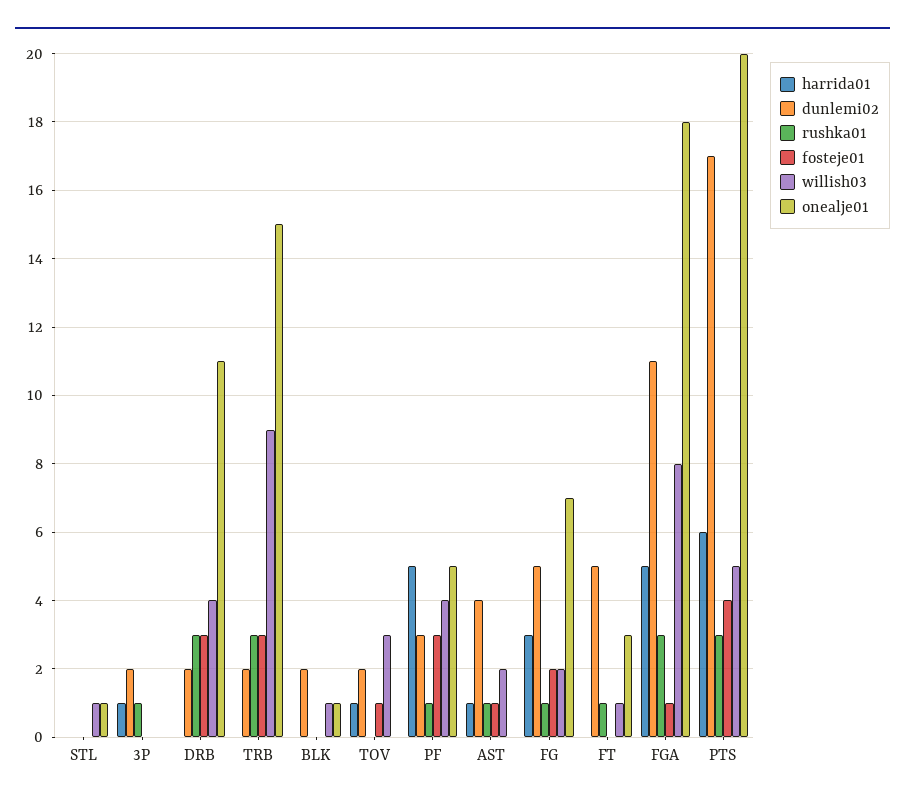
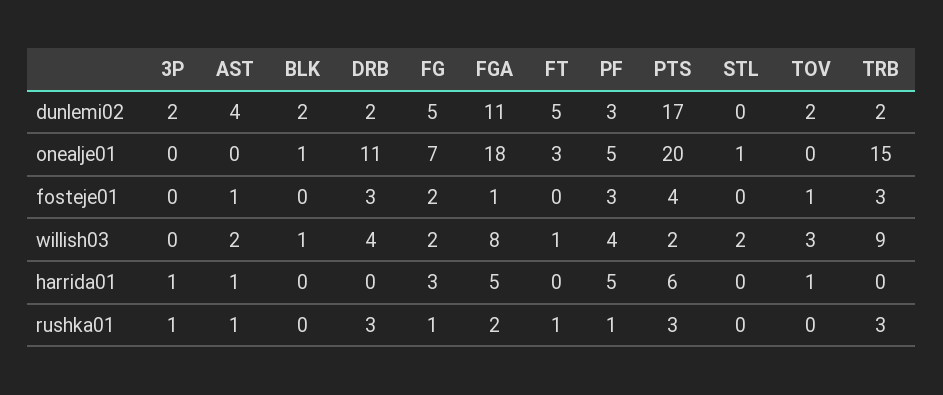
  {
    "harrida01": {
      "STL": 0,
      "3P": 1,
      "DRB": 0,
      "TRB": 0,
      "BLK": 0,
      "TOV": 1,
      "PF": 5,
      "AST": 1,
      "FG": 3,
      "FT": 0,
      "FGA": 5,
      "PTS": 6
    },
    "dunlemi02": {
      "STL": 0,
      "3P": 2,
      "DRB": 2,
      "TRB": 2,
      "BLK": 2,
      "TOV": 2,
      "PF": 3,
      "AST": 4,
      "FG": 5,
      "FT": 5,
      "FGA": 11,
      "PTS": 17
    },
    "rushka01": {
      "STL": 0,
      "3P": 1,
      "DRB": 3,
      "TRB": 3,
      "BLK": 0,
      "TOV": 0,
      "PF": 1,
      "AST": 1,
      "FG": 1,
      "FT": 1,
-     "FGA": 3,
+     "FGA": 2,
      "PTS": 3
    },
    "fosteje01": {
      "STL": 0,
      "3P": 0,
      "DRB": 3,
      "TRB": 3,
      "BLK": 0,
      "TOV": 1,
      "PF": 3,
      "AST": 1,
      "FG": 2,
      "FT": 0,
      "FGA": 1,
      "PTS": 4
    },
    "willish03": {
-     "STL": 1,
+     "STL": 2,
      "3P": 0,
      "DRB": 4,
      "TRB": 9,
      "BLK": 1,
      "TOV": 3,
      "PF": 4,
      "AST": 2,
      "FG": 2,
      "FT": 1,
      "FGA": 8,
-     "PTS": 5
+     "PTS": 2
    },
    "onealje01": {
      "STL": 1,
      "3P": 0,
      "DRB": 11,
      "TRB": 15,
      "BLK": 1,
      "TOV": 0,
      "PF": 5,
      "AST": 0,
      "FG": 7,
      "FT": 3,
      "FGA": 18,
      "PTS": 20
    }
  }

